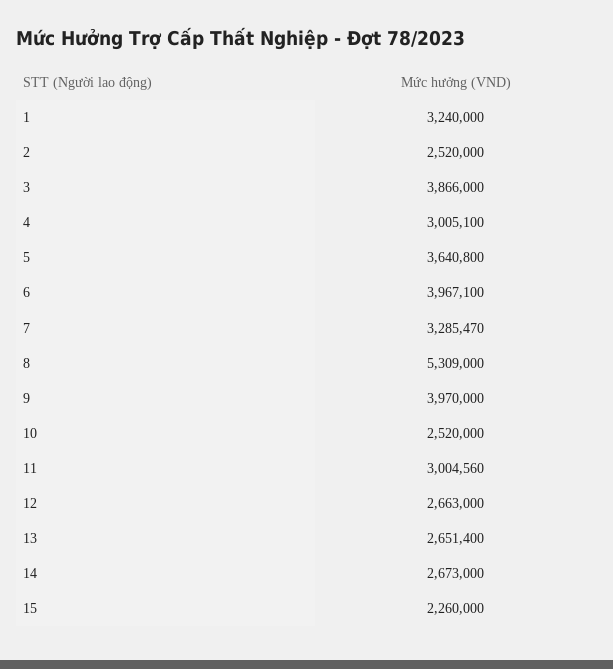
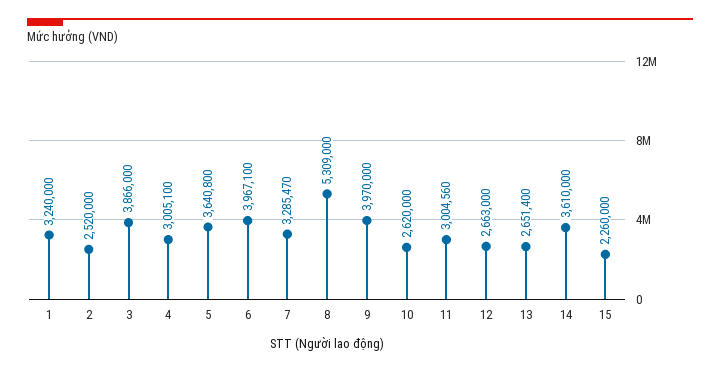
  {
    "1": 3240000,
    "2": 2520000,
    "3": 3866000,
    "4": 3005100,
    "5": 3640800,
    "6": 3967100,
    "7": 3285470,
    "8": 5309000,
    "9": 3970000,
-   "10": 2520000,
+   "10": 2620000,
    "11": 3004560,
    "12": 2663000,
    "13": 2651400,
-   "14": 2673000,
+   "14": 3610000,
    "15": 2260000
  }

